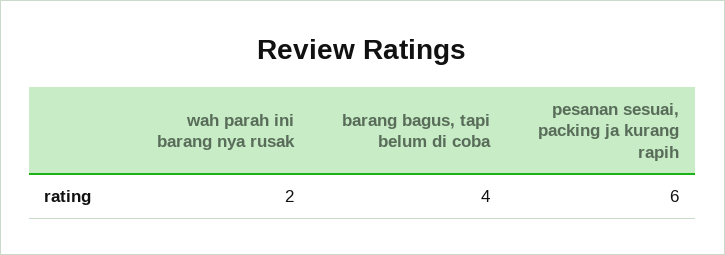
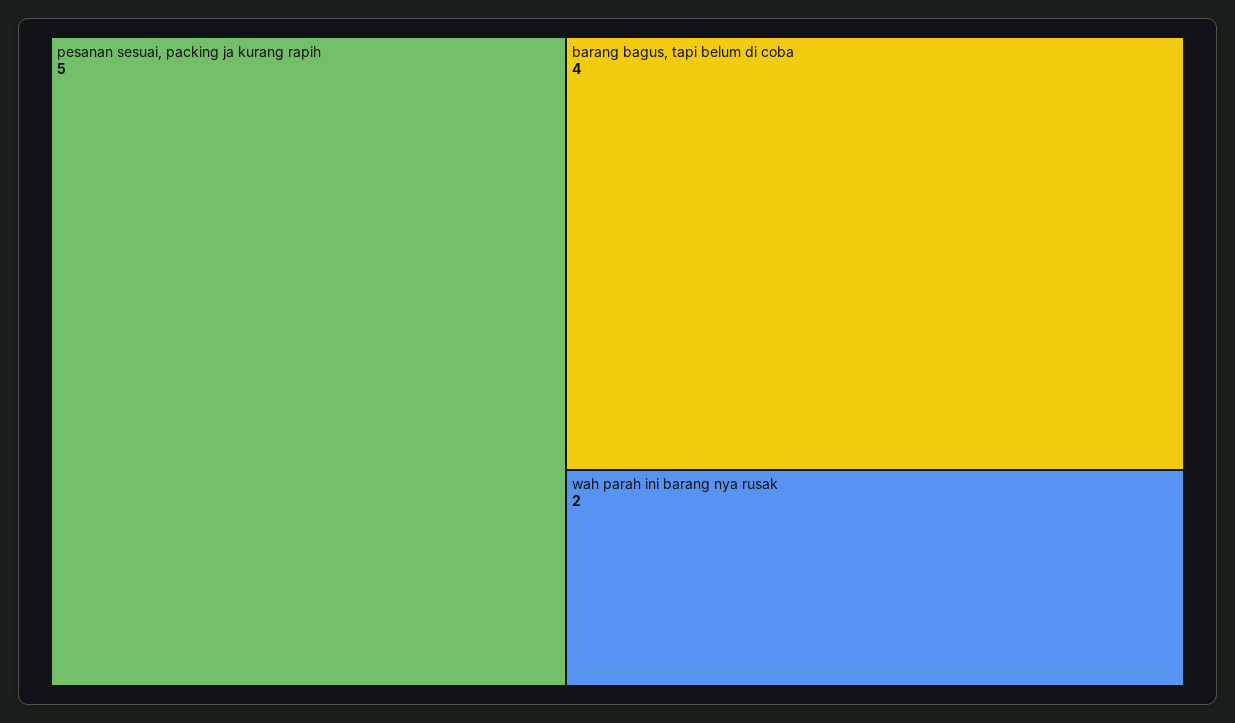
  {
    "wah parah ini barang nya rusak": 2,
    "barang bagus, tapi belum di coba": 4,
-   "pesanan sesuai, packing ja kurang rapih": 6
+   "pesanan sesuai, packing ja kurang rapih": 5
  }

